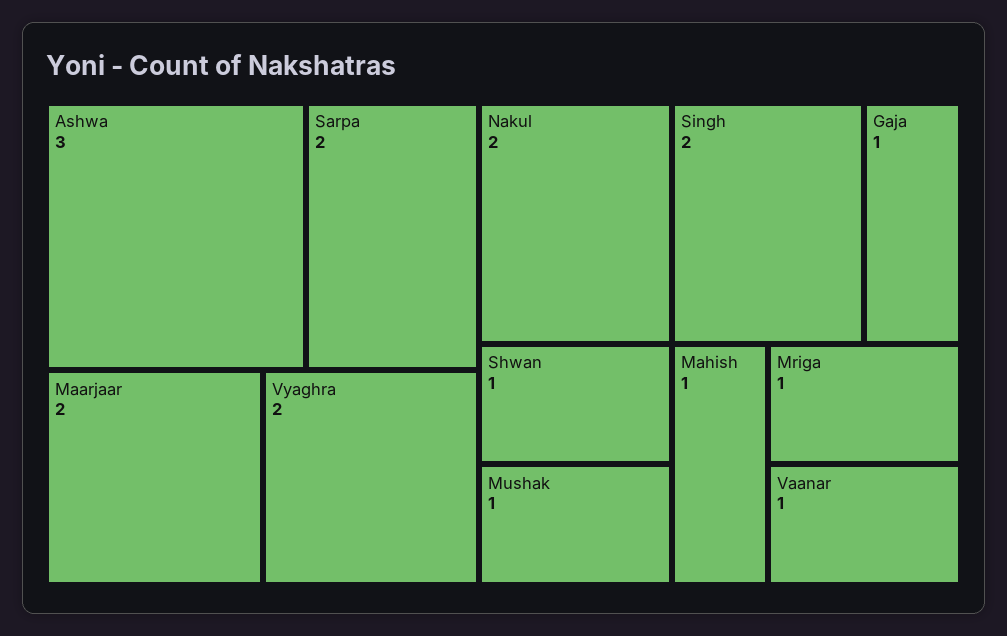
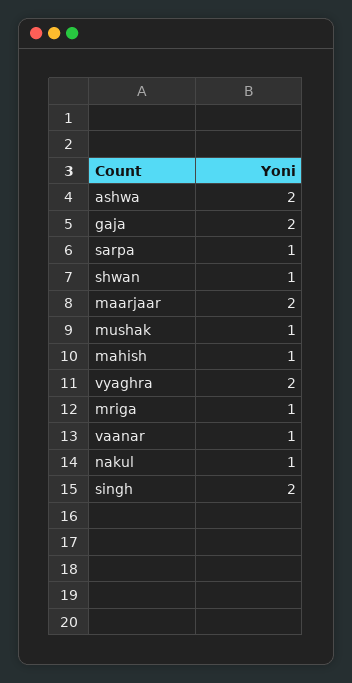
  {
-   "Ashwa": 3,
+   "Ashwa": 2,
-   "Sarpa": 2,
+   "Sarpa": 1,
    "Maarjaar": 2,
    "Vyaghra": 2,
-   "Nakul": 2,
+   "Nakul": 1,
    "Singh": 2,
-   "Gaja": 1,
+   "Gaja": 2,
    "Shwan": 1,
    "Mushak": 1,
    "Mahish": 1,
    "Mriga": 1,
    "Vaanar": 1
  }

